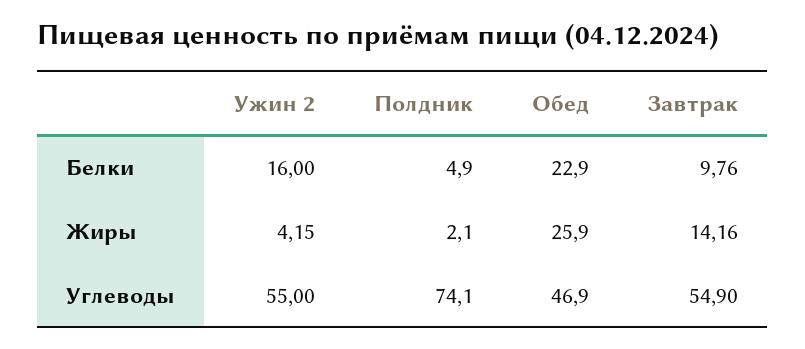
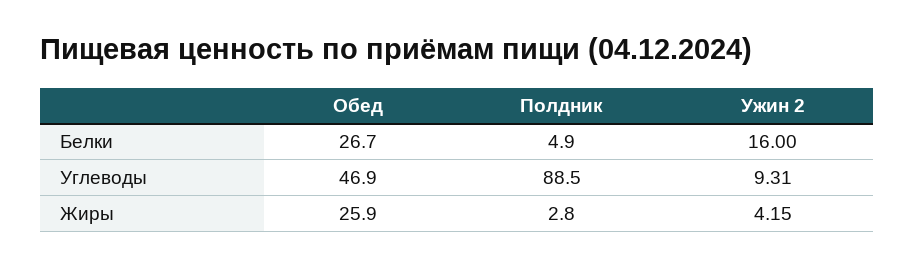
  {
    "Ужин 2": {
      "Белки": 16,
      "Жиры": 4.15,
-     "Углеводы": 55
+     "Углеводы": 9.31
    },
    "Полдник": {
      "Белки": 4.9,
-     "Жиры": 2.1,
+     "Жиры": 2.8,
-     "Углеводы": 74.1
+     "Углеводы": 88.5
    },
    "Обед": {
-     "Белки": 22.9,
+     "Белки": 26.7,
      "Жиры": 25.9,
      "Углеводы": 46.9
-   },
+   }
-   "Завтрак": {
-     "Белки": 9.76,
-     "Жиры": 14.16,
-     "Углеводы": 54.9
-   }
  }

